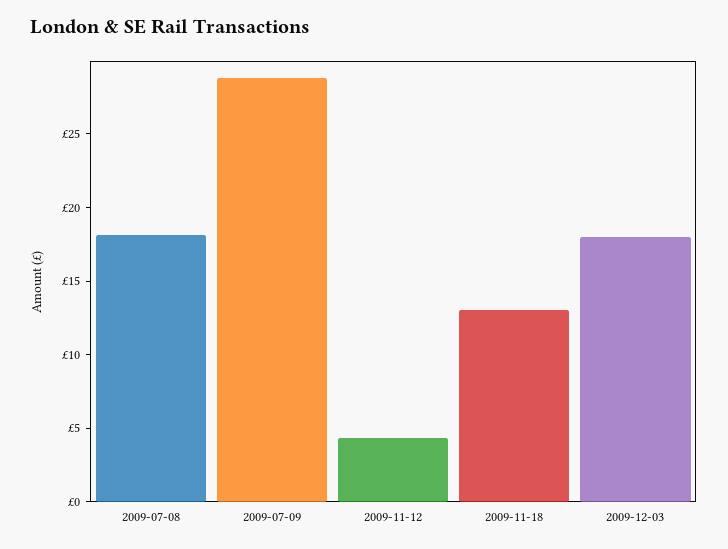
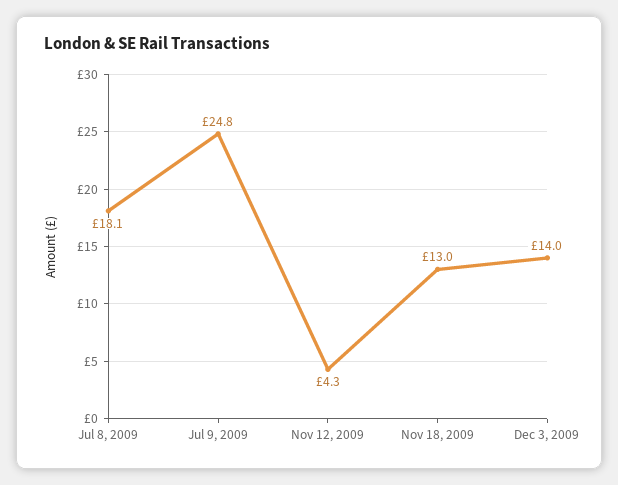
  {
    "2009-07-08": 18.1,
-   "2009-07-09": 29,
+   "2009-07-09": 24.8,
    "2009-11-12": 4.3,
    "2009-11-18": 13,
-   "2009-12-03": 18
+   "2009-12-03": 14
  }

